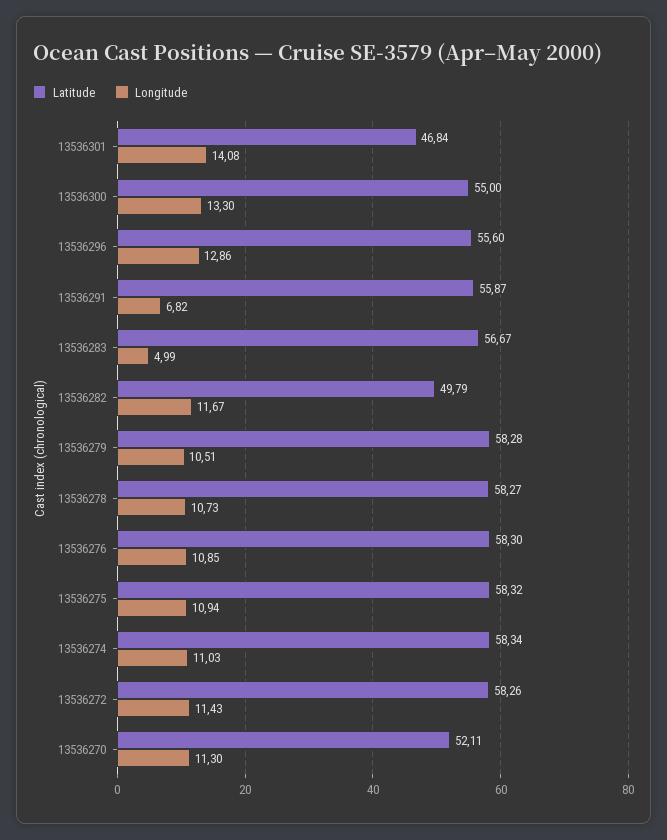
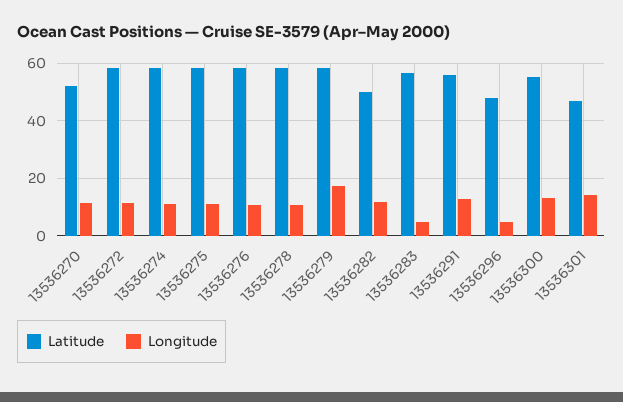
  {
    "Latitude": {
      "13536301": 46.84,
      "13536300": 55,
-     "13536296": 55.6,
+     "13536296": 47.5,
      "13536291": 55.87,
      "13536283": 56.67,
      "13536282": 49.79,
      "13536279": 58.28,
      "13536278": 58.27,
      "13536276": 58.3,
      "13536275": 58.32,
      "13536274": 58.34,
      "13536272": 58.26,
      "13536270": 52.11
    },
    "Longitude": {
      "13536301": 14.08,
      "13536300": 13.3,
-     "13536296": 12.86,
+     "13536296": 5,
-     "13536291": 6.82,
+     "13536291": 12.5,
      "13536283": 4.99,
      "13536282": 11.67,
-     "13536279": 10.51,
+     "13536279": 17.5,
      "13536278": 10.73,
      "13536276": 10.85,
      "13536275": 10.94,
      "13536274": 11.03,
      "13536272": 11.43,
      "13536270": 11.3
    }
  }

